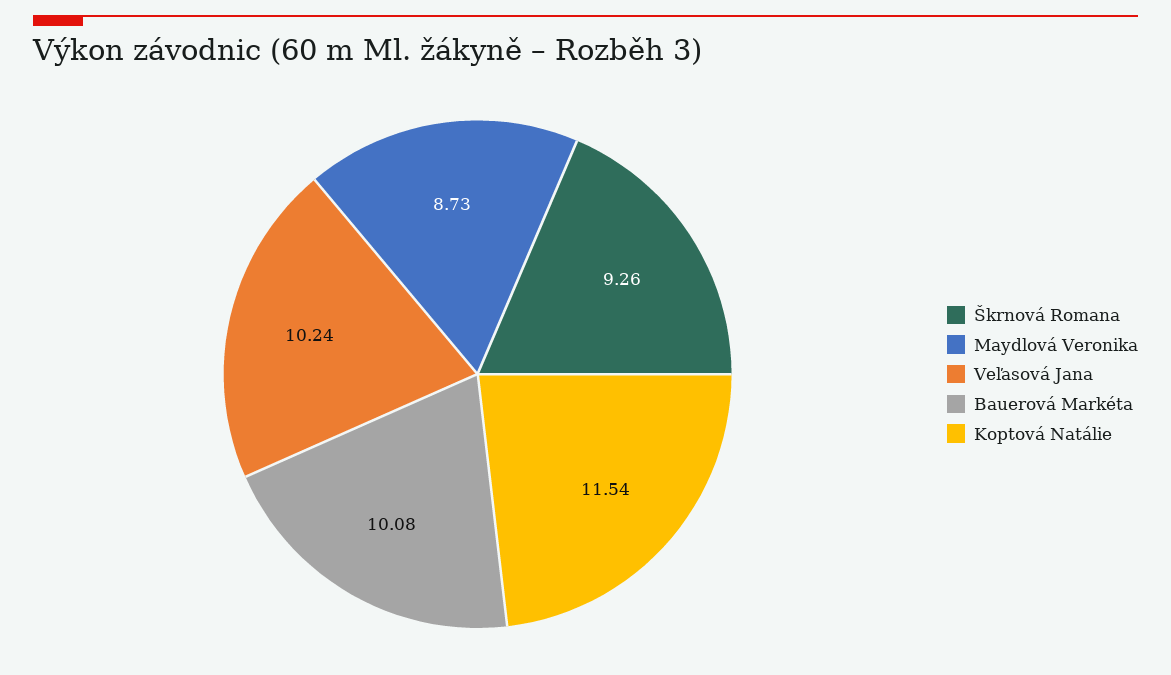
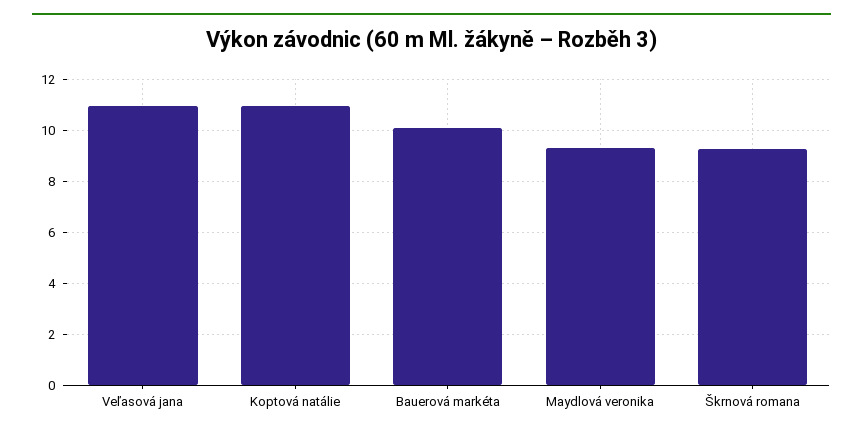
  {
    "Škrnová Romana": 9.26,
-   "Maydlová Veronika": 8.73,
+   "Maydlová Veronika": 9.25,
-   "Veľasová Jana": 10.24,
+   "Veľasová Jana": 11,
    "Bauerová Markéta": 10.08,
-   "Koptová Natálie": 11.54
+   "Koptová Natálie": 11
  }

